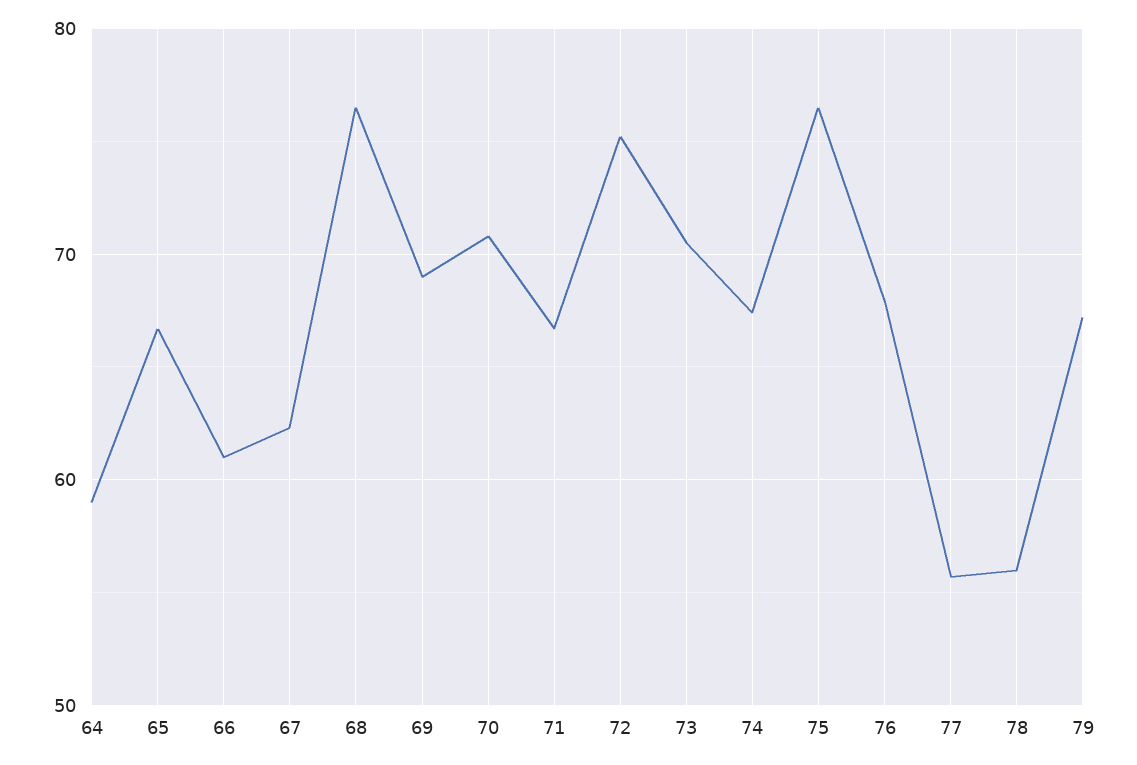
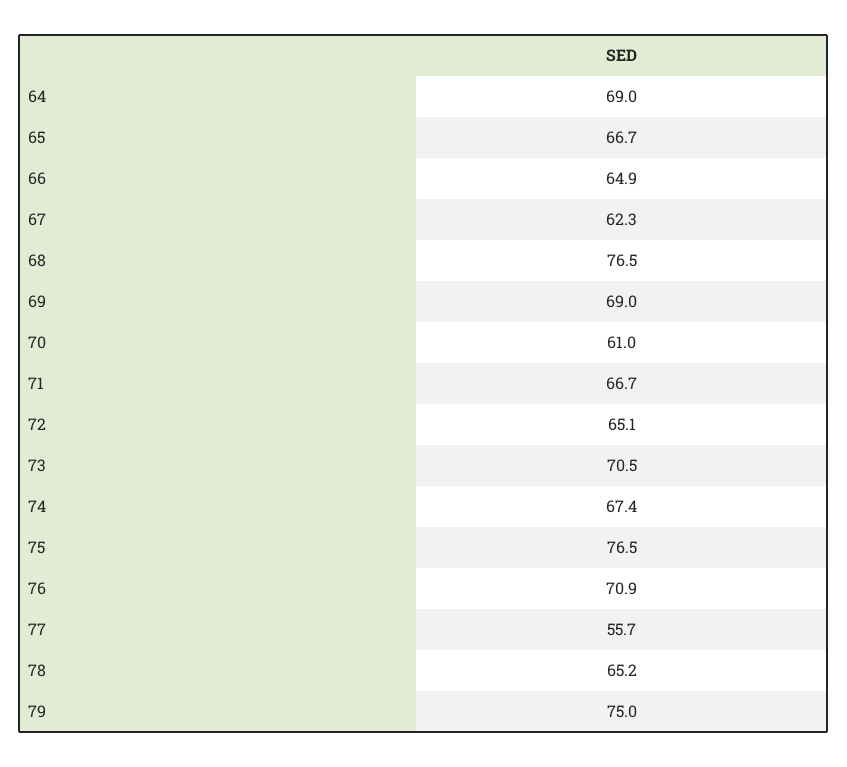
  {
-   "64": 59,
+   "64": 69,
    "65": 66.7,
-   "66": 61,
+   "66": 64.9,
    "67": 62.3,
    "68": 76.5,
    "69": 69,
-   "70": 71,
+   "70": 61,
    "71": 66.7,
-   "72": 75,
+   "72": 65.1,
    "73": 70.5,
    "74": 67.4,
    "75": 76.5,
-   "76": 68,
+   "76": 70.9,
    "77": 55.7,
-   "78": 56,
+   "78": 65.2,
-   "79": 67
+   "79": 75
  }

